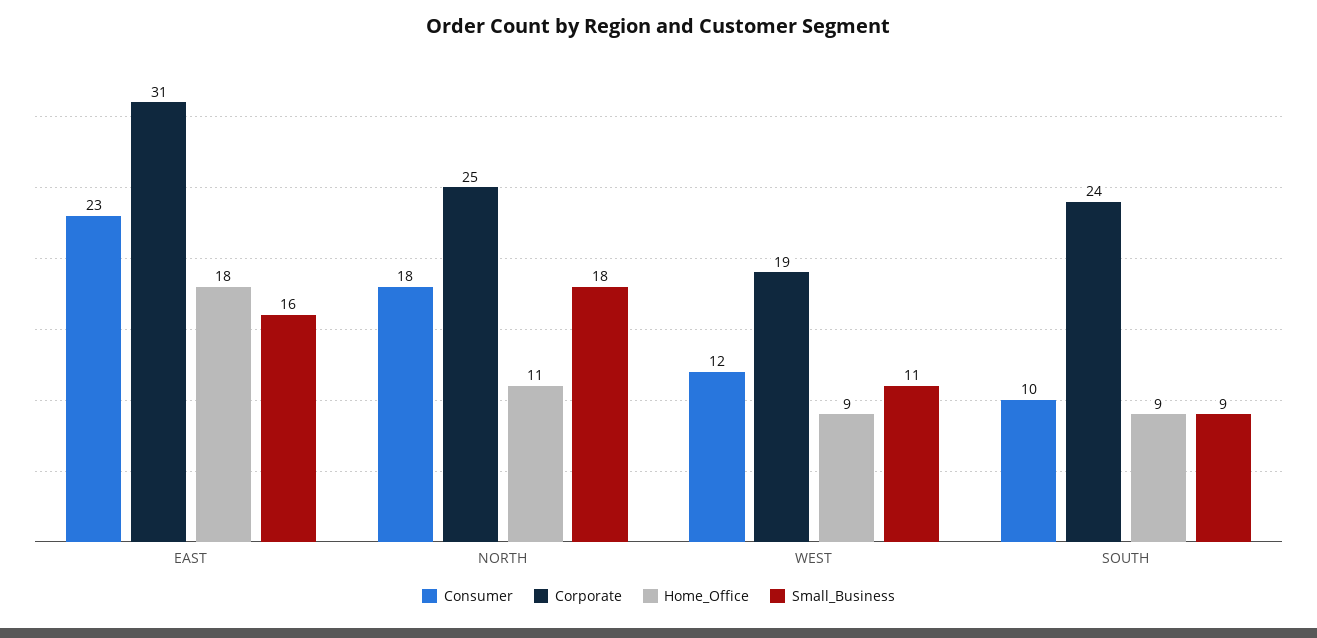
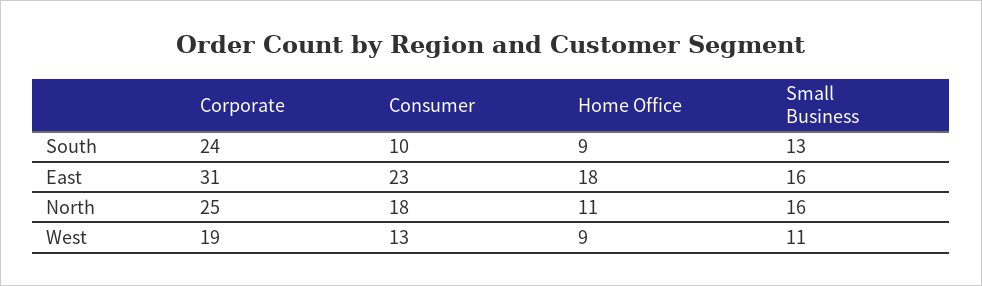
  {
    "Consumer": {
      "EAST": 23,
      "NORTH": 18,
-     "WEST": 12,
+     "WEST": 13,
      "SOUTH": 10
    },
    "Corporate": {
      "EAST": 31,
      "NORTH": 25,
      "WEST": 19,
      "SOUTH": 24
    },
    "Home_Office": {
      "EAST": 18,
      "NORTH": 11,
      "WEST": 9,
      "SOUTH": 9
    },
    "Small_Business": {
      "EAST": 16,
-     "NORTH": 18,
+     "NORTH": 16,
      "WEST": 11,
-     "SOUTH": 9
+     "SOUTH": 13
    }
  }

